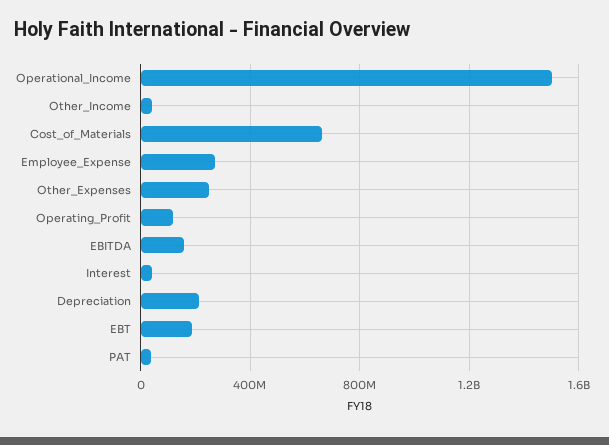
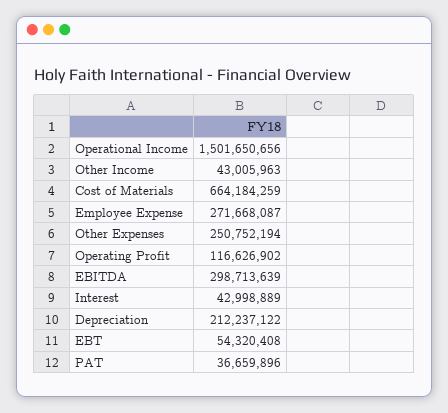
  {
    "Operational_Income": 1501650656,
    "Other_Income": 43005963,
    "Cost_of_Materials": 664184259,
    "Employee_Expense": 271668087,
    "Other_Expenses": 250752194,
    "Operating_Profit": 116626902,
-   "EBITDA": 150000000,
+   "EBITDA": 298713639,
    "Interest": 42998889,
    "Depreciation": 212237122,
-   "EBT": 200000000,
+   "EBT": 54320408,
    "PAT": 36659896
  }

